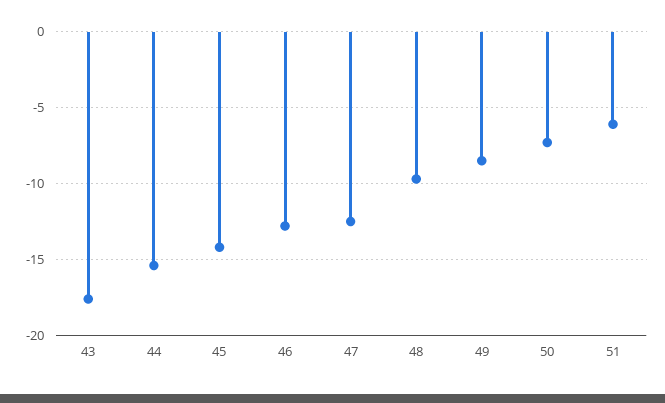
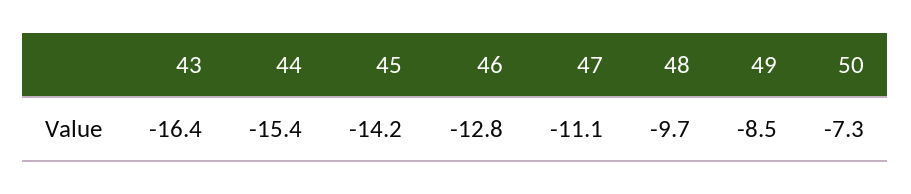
  {
-   "43": -17.5,
+   "43": -16.4,
    "44": -15.4,
    "45": -14.2,
    "46": -12.8,
-   "47": -12.5,
+   "47": -11.1,
    "48": -9.7,
    "49": -8.5,
-   "50": -7.3,
+   "50": -7.3
-   "51": -6
  }

